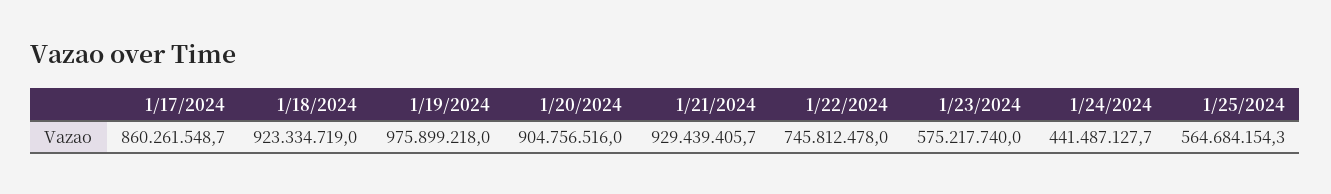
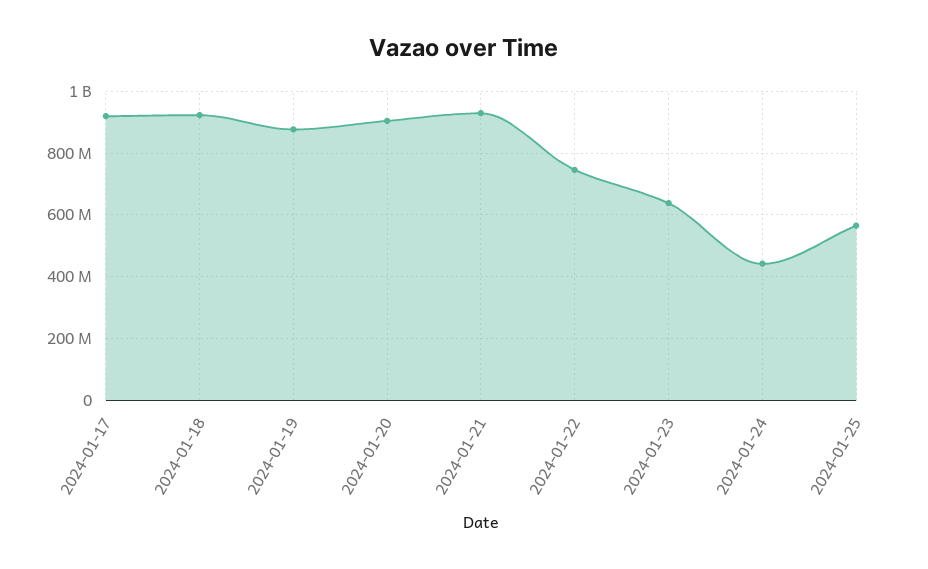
  {
-   "1/17/2024": 860261548.7,
+   "1/17/2024": 920000000,
    "1/18/2024": 923334719,
-   "1/19/2024": 975899218,
+   "1/19/2024": 880000000,
    "1/20/2024": 904756516,
    "1/21/2024": 929439405.7,
    "1/22/2024": 745812478,
-   "1/23/2024": 575217740,
+   "1/23/2024": 640000000,
    "1/24/2024": 441487127.7,
    "1/25/2024": 564684154.3
  }

